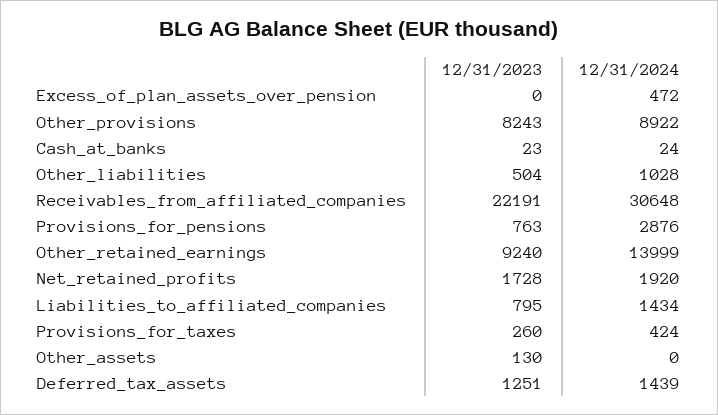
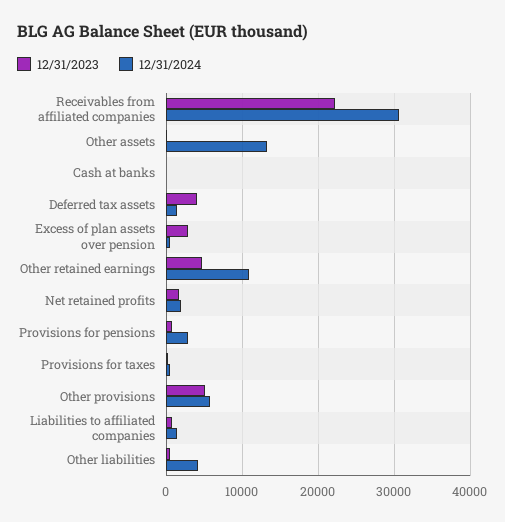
  {
    "12/31/2023": {
-     "Excess_of_plan_assets_over_pension": 0,
+     "Excess_of_plan_assets_over_pension": 3000,
-     "Other_provisions": 8243,
+     "Other_provisions": 5000,
      "Cash_at_banks": 23,
      "Other_liabilities": 504,
      "Receivables_from_affiliated_companies": 22191,
      "Provisions_for_pensions": 763,
-     "Other_retained_earnings": 9240,
+     "Other_retained_earnings": 5000,
      "Net_retained_profits": 1728,
      "Liabilities_to_affiliated_companies": 795,
      "Provisions_for_taxes": 260,
      "Other_assets": 130,
-     "Deferred_tax_assets": 1251
+     "Deferred_tax_assets": 4000
    },
    "12/31/2024": {
      "Excess_of_plan_assets_over_pension": 472,
-     "Other_provisions": 8922,
+     "Other_provisions": 6000,
      "Cash_at_banks": 24,
-     "Other_liabilities": 1028,
+     "Other_liabilities": 4000,
      "Receivables_from_affiliated_companies": 30648,
      "Provisions_for_pensions": 2876,
-     "Other_retained_earnings": 13999,
+     "Other_retained_earnings": 11000,
      "Net_retained_profits": 1920,
      "Liabilities_to_affiliated_companies": 1434,
      "Provisions_for_taxes": 424,
-     "Other_assets": 0,
+     "Other_assets": 13000,
      "Deferred_tax_assets": 1439
    }
  }

